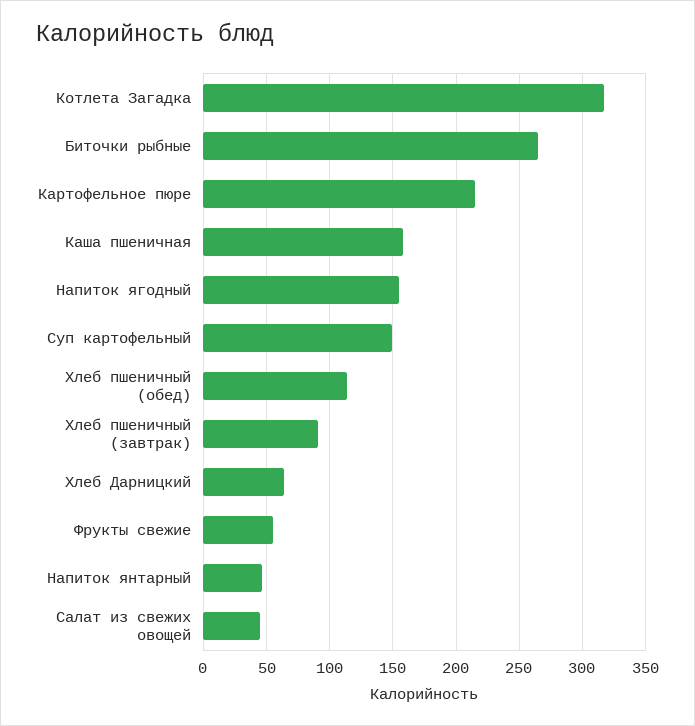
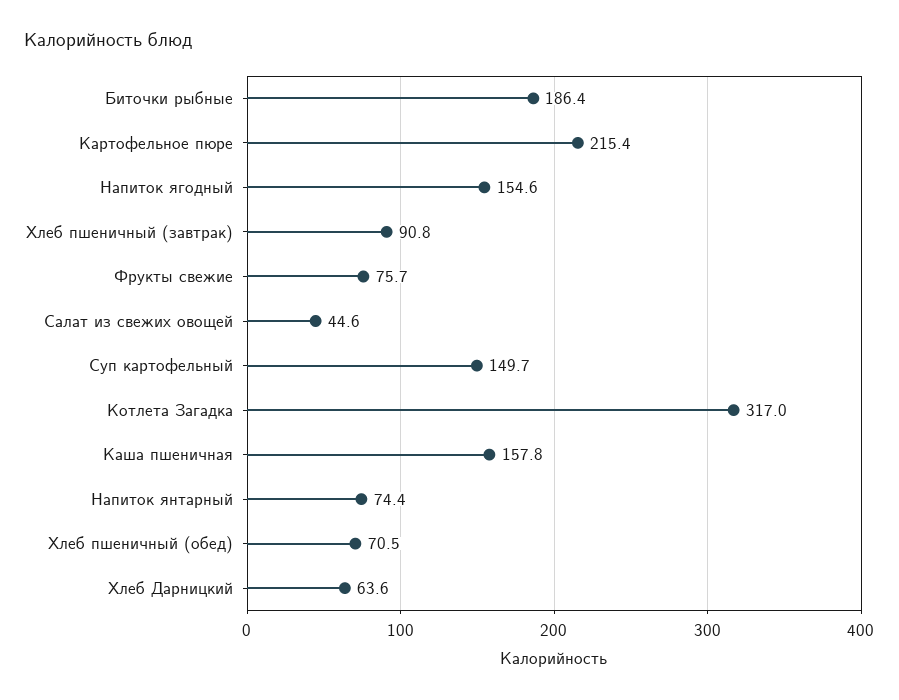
  {
    "Котлета Загадка": 317,
-   "Биточки рыбные": 265,
+   "Биточки рыбные": 186.4,
    "Картофельное пюре": 215.4,
    "Каша пшеничная": 157.8,
    "Напиток ягодный": 154.6,
    "Суп картофельный": 149.7,
-   "Хлеб пшеничный (обед)": 115,
+   "Хлеб пшеничный (обед)": 70.5,
    "Хлеб пшеничный (завтрак)": 90.8,
    "Хлеб Дарницкий": 63.6,
-   "Фрукты свежие": 55,
+   "Фрукты свежие": 75.7,
-   "Напиток янтарный": 45,
+   "Напиток янтарный": 74.4,
    "Салат из свежих овощей": 44.6
  }

